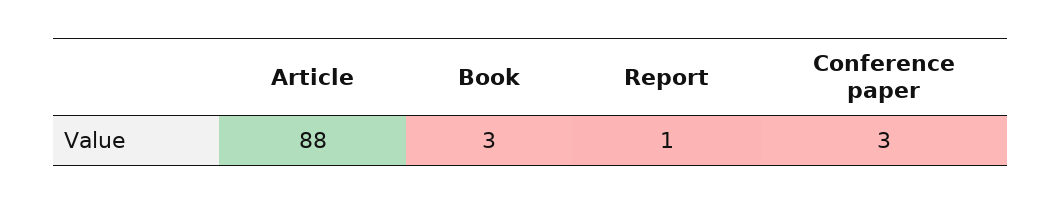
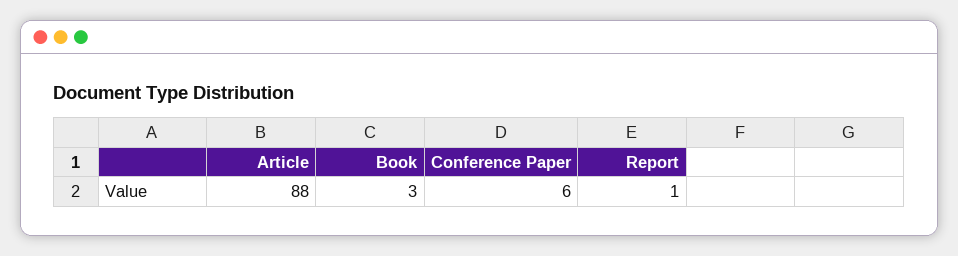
  {
    "Article": 88,
    "Book": 3,
    "Report": 1,
-   "Conference paper": 3
+   "Conference paper": 6
  }

